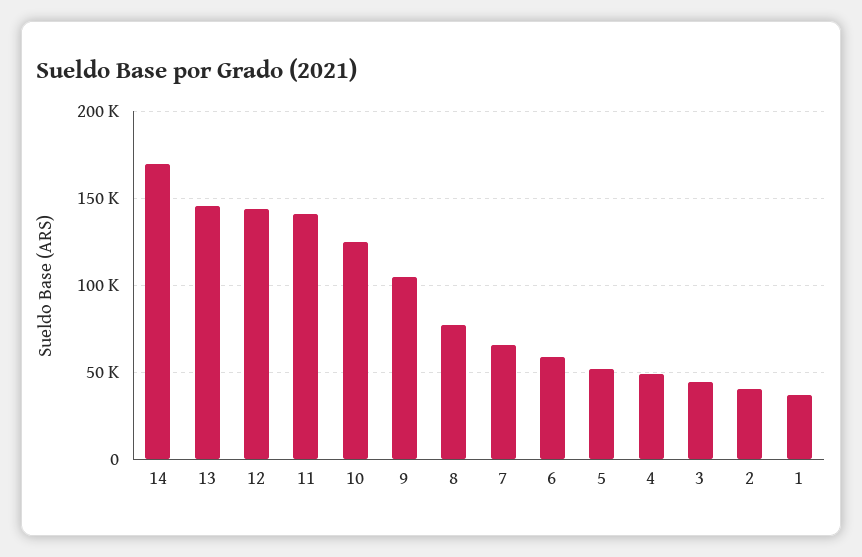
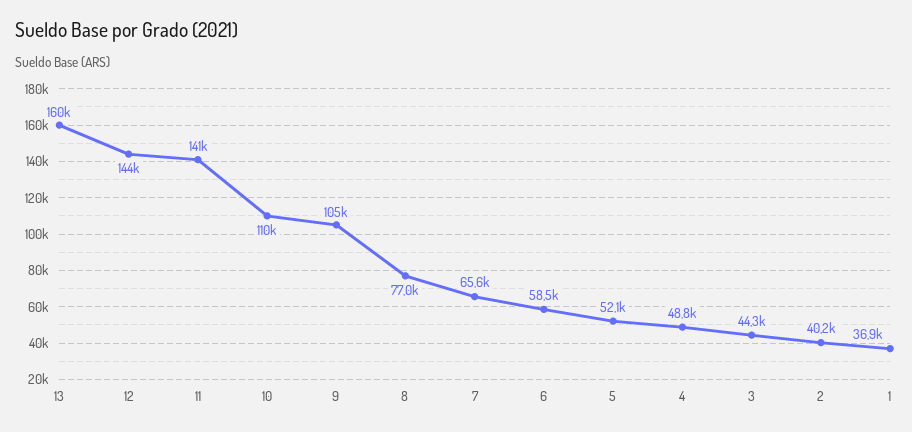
  {
-   "14": 170000,
-   "13": 145000,
+   "13": 160000,
    "12": 144000,
    "11": 141000,
-   "10": 125000,
+   "10": 110000,
    "9": 105000,
    "8": 77000,
    "7": 65600,
    "6": 58500,
    "5": 52100,
    "4": 48800,
    "3": 44300,
    "2": 40200,
    "1": 36900
  }

